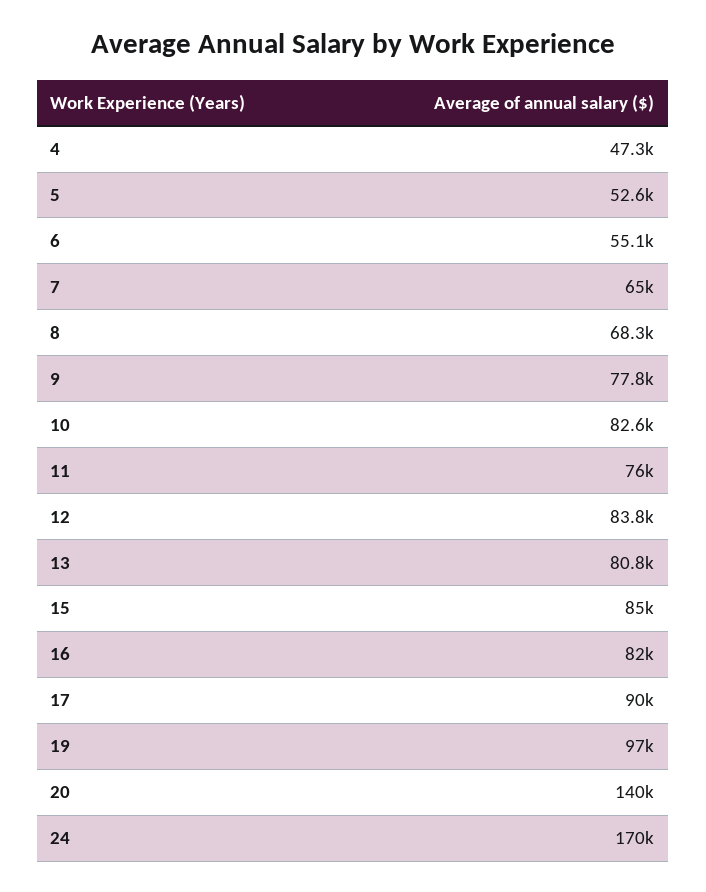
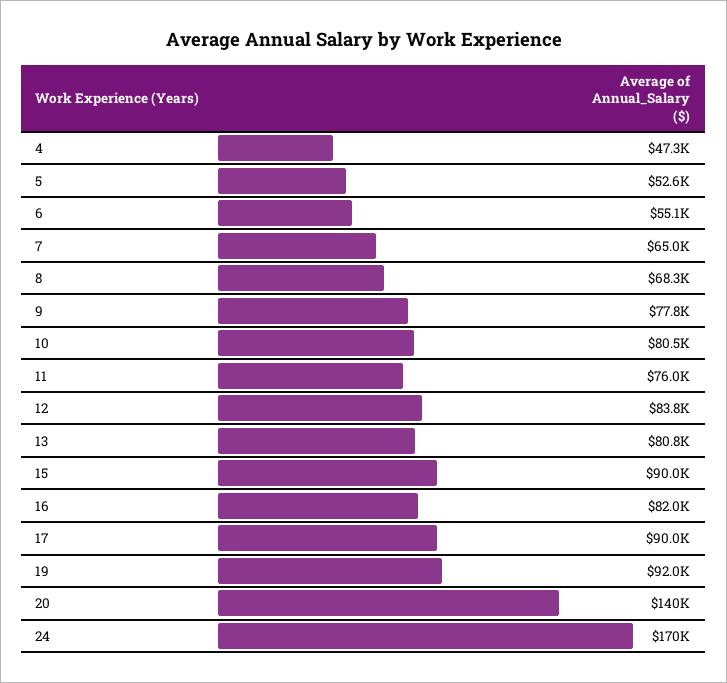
  {
    "4": 47300,
    "5": 52600,
    "6": 55100,
    "7": 65000,
    "8": 68300,
    "9": 77800,
-   "10": 82600,
+   "10": 80500,
    "11": 76000,
    "12": 83800,
    "13": 80800,
-   "15": 85000,
+   "15": 90000,
    "16": 82000,
    "17": 90000,
-   "19": 97000,
+   "19": 92000,
    "20": 140000,
    "24": 170000
  }

